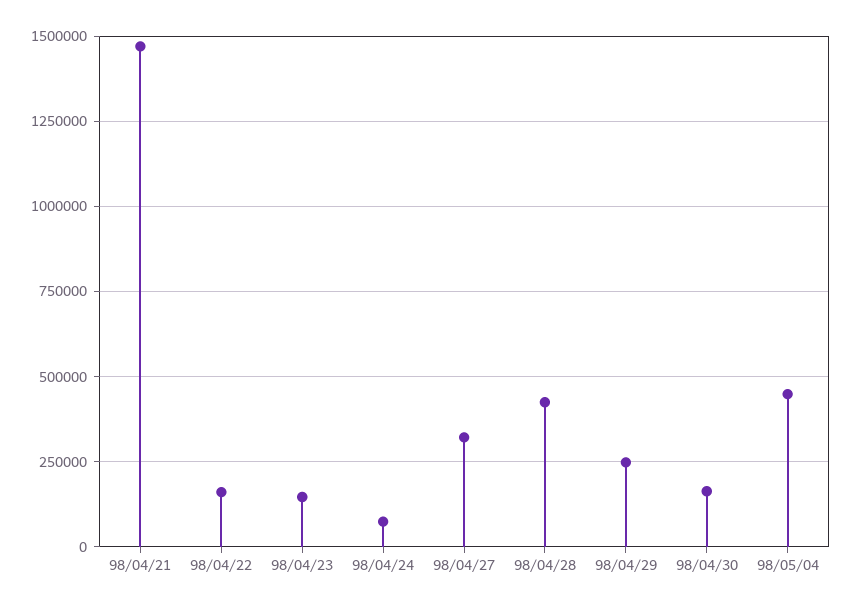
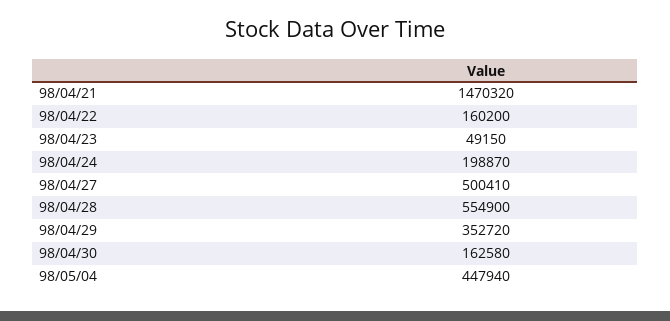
  {
    "98/04/21": 1470320,
    "98/04/22": 160200,
-   "98/04/23": 150000,
+   "98/04/23": 49150,
-   "98/04/24": 75000,
+   "98/04/24": 198870,
-   "98/04/27": 325000,
+   "98/04/27": 500410,
-   "98/04/28": 425000,
+   "98/04/28": 554900,
-   "98/04/29": 250000,
+   "98/04/29": 352720,
    "98/04/30": 162580,
    "98/05/04": 447940
  }

